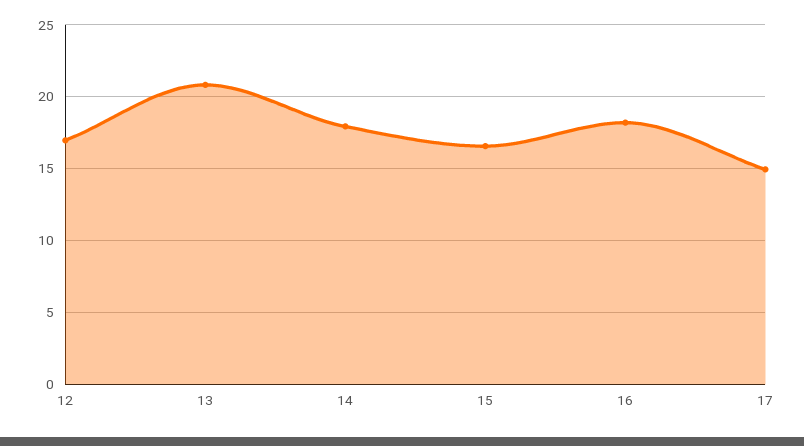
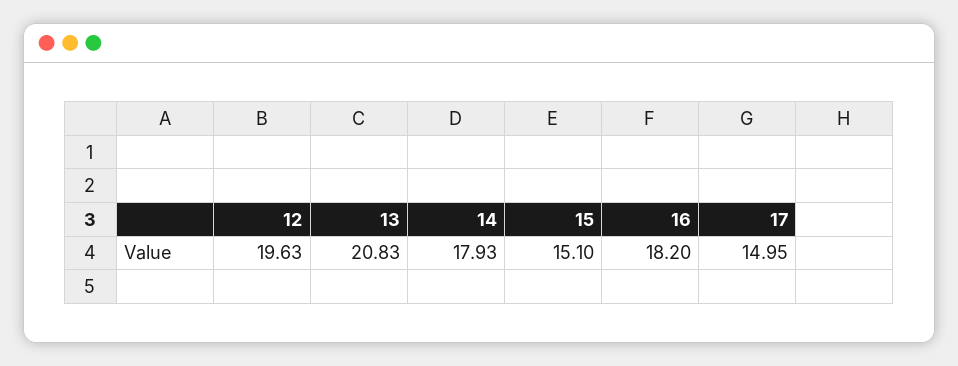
  {
-   "12": 17,
+   "12": 19.63,
    "13": 20.83,
    "14": 17.93,
-   "15": 16.5,
+   "15": 15.1,
    "16": 18.2,
    "17": 14.95
  }

